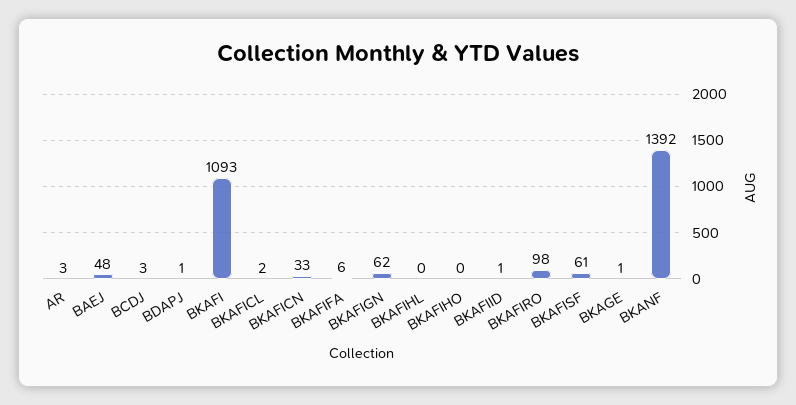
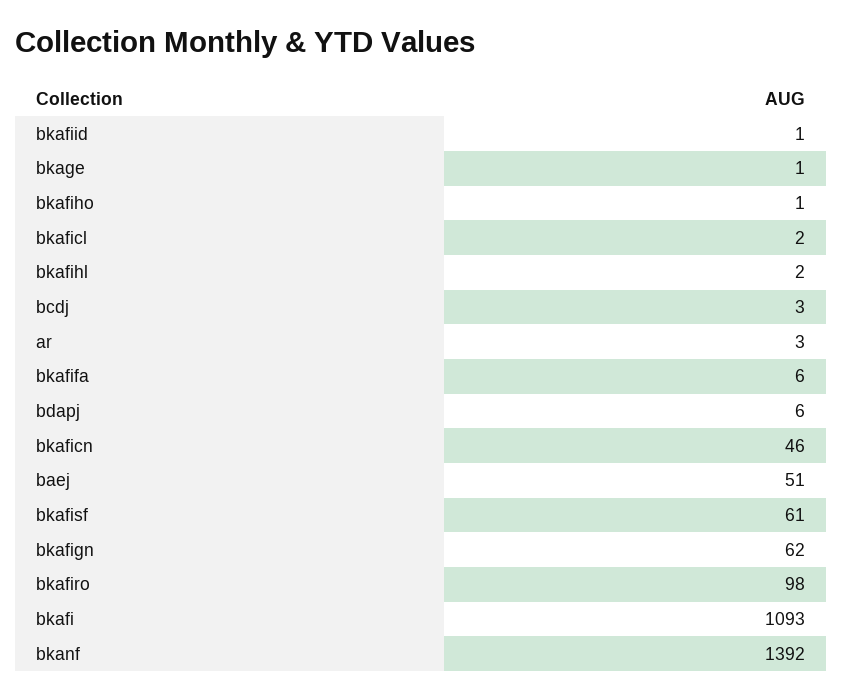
  {
    "AR": 3,
-   "BAEJ": 48,
+   "BAEJ": 51,
    "BCDJ": 3,
-   "BDAPJ": 1,
+   "BDAPJ": 6,
    "BKAFI": 1093,
    "BKAFICL": 2,
-   "BKAFICN": 33,
+   "BKAFICN": 46,
    "BKAFIFA": 6,
    "BKAFIGN": 62,
-   "BKAFIHL": 0,
+   "BKAFIHL": 2,
-   "BKAFIHO": 0,
+   "BKAFIHO": 1,
    "BKAFIID": 1,
    "BKAFIRO": 98,
    "BKAFISF": 61,
    "BKAGE": 1,
    "BKANF": 1392
  }

